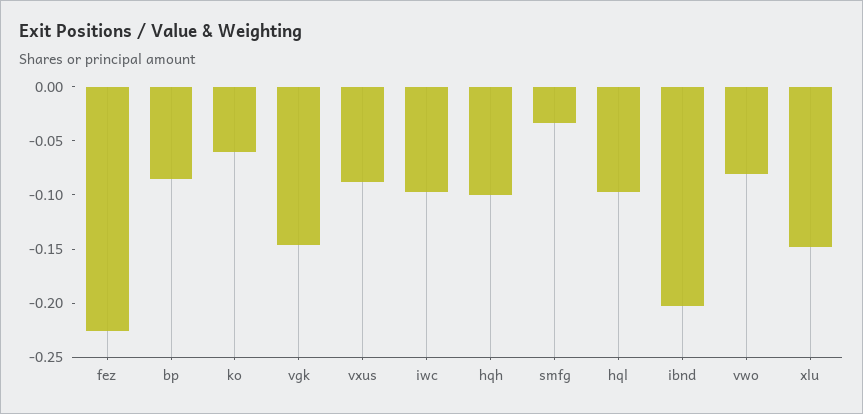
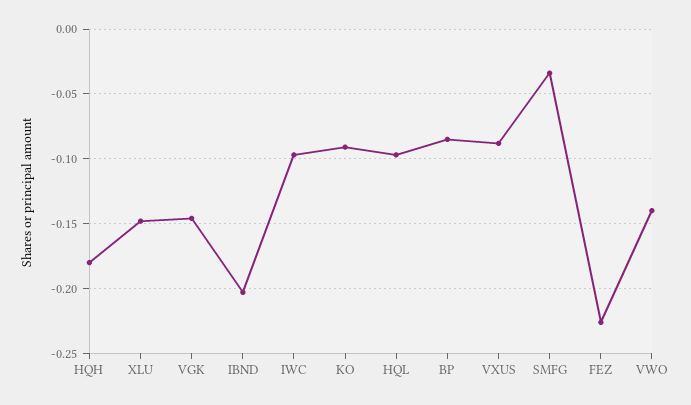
  {
    "fez": -0.225,
    "bp": -0.085,
-   "ko": -0.06,
+   "ko": -0.09,
    "vgk": -0.145,
    "vxus": -0.09,
    "iwc": -0.095,
-   "hqh": -0.1,
+   "hqh": -0.18,
    "smfg": -0.035,
    "hql": -0.095,
    "ibnd": -0.205,
-   "vwo": -0.08,
+   "vwo": -0.14,
    "xlu": -0.15
  }

